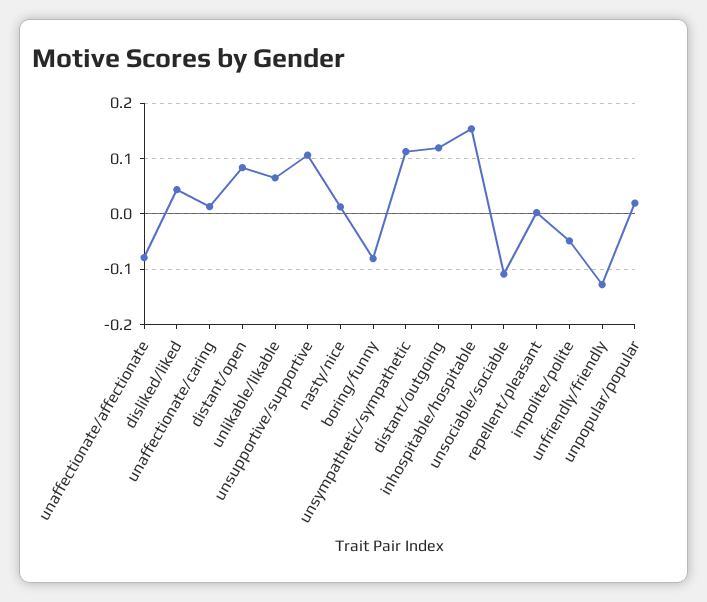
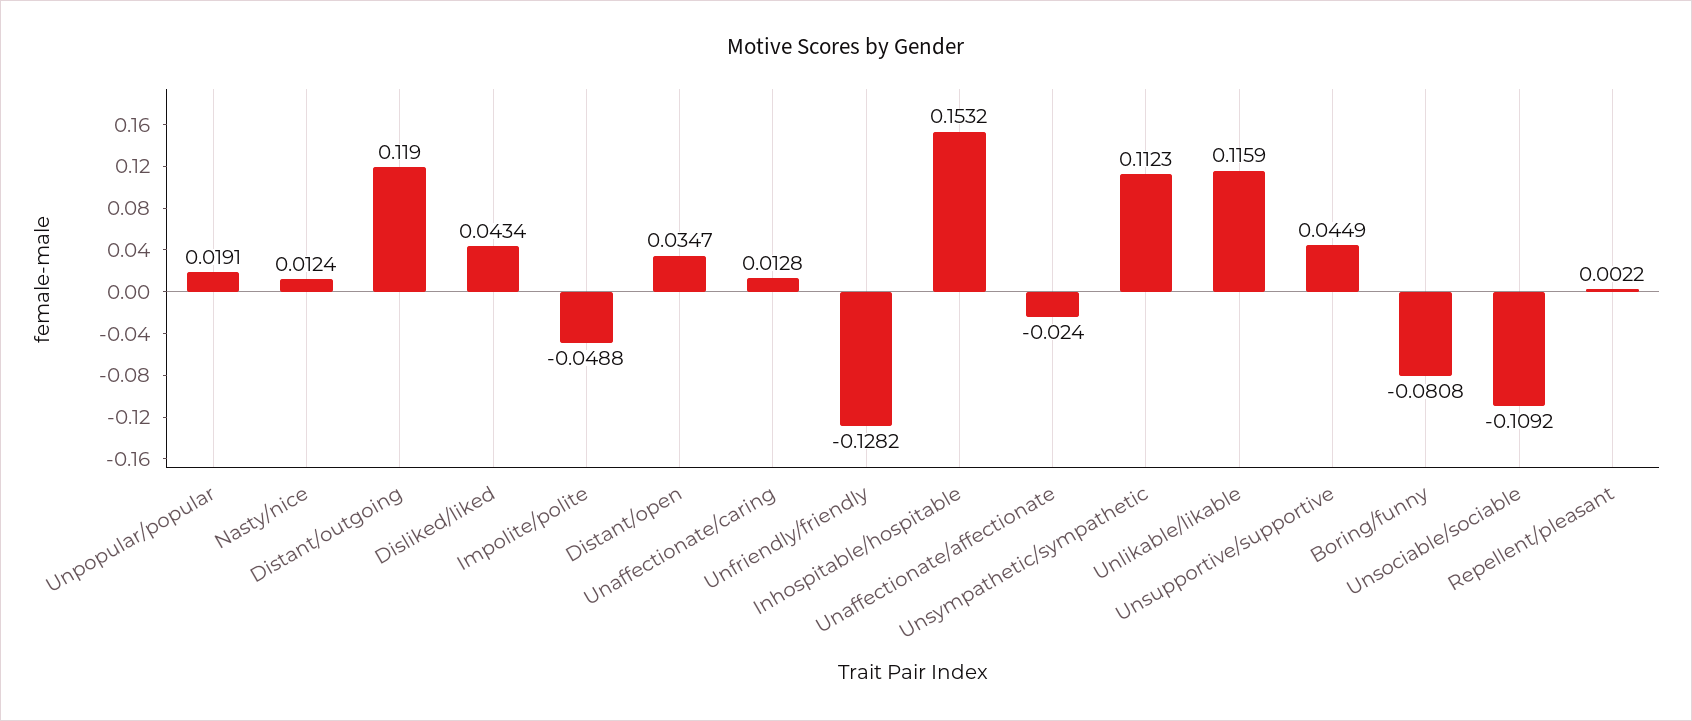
  {
-   "unaffectionate/affectionate": -0.08,
+   "unaffectionate/affectionate": -0.024,
    "disliked/liked": 0.0434,
    "unaffectionate/caring": 0.0128,
-   "distant/open": 0.08,
+   "distant/open": 0.0347,
-   "unlikable/likable": 0.06,
+   "unlikable/likable": 0.1159,
-   "unsupportive/supportive": 0.1,
+   "unsupportive/supportive": 0.0449,
    "nasty/nice": 0.0124,
    "boring/funny": -0.0808,
    "unsympathetic/sympathetic": 0.1123,
    "distant/outgoing": 0.119,
    "inhospitable/hospitable": 0.1532,
    "unsociable/sociable": -0.1092,
    "repellent/pleasant": 0.0022,
    "impolite/polite": -0.0488,
    "unfriendly/friendly": -0.1282,
    "unpopular/popular": 0.0191
  }

